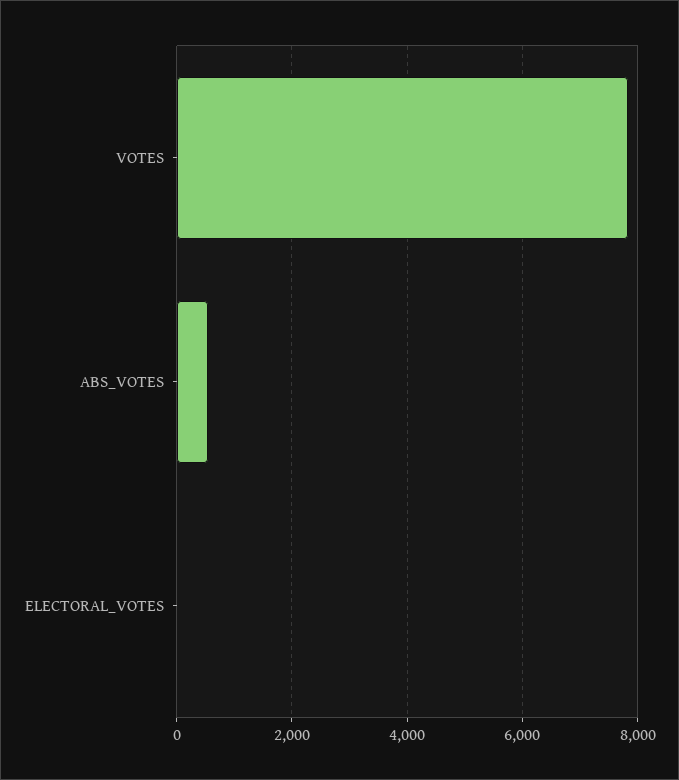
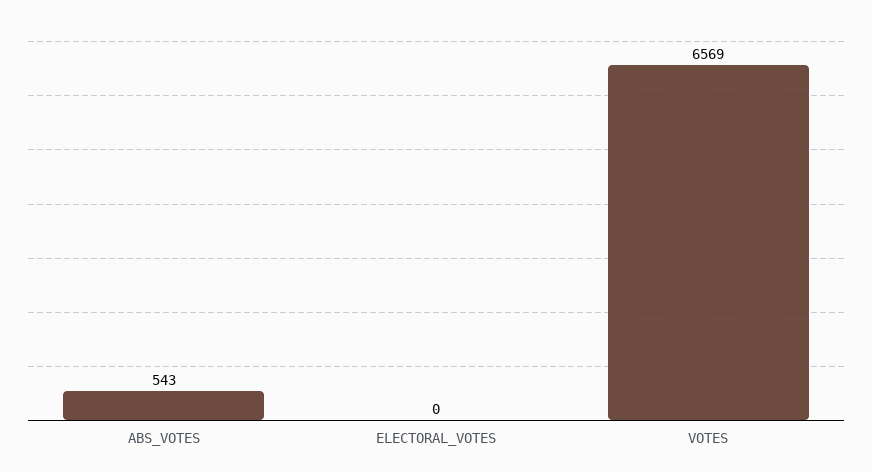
  {
-   "VOTES": 7800,
+   "VOTES": 6569,
    "ABS_VOTES": 543,
    "ELECTORAL_VOTES": 0
  }

